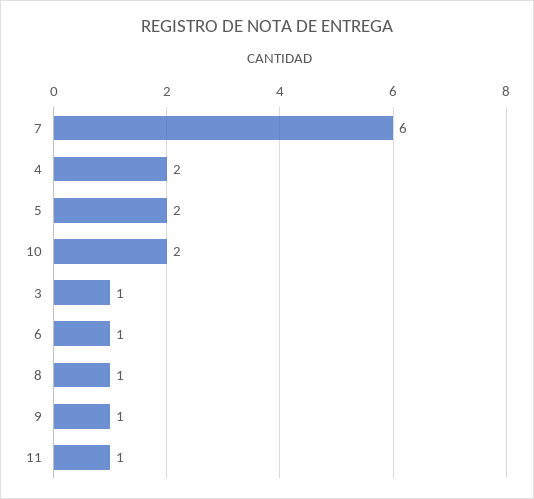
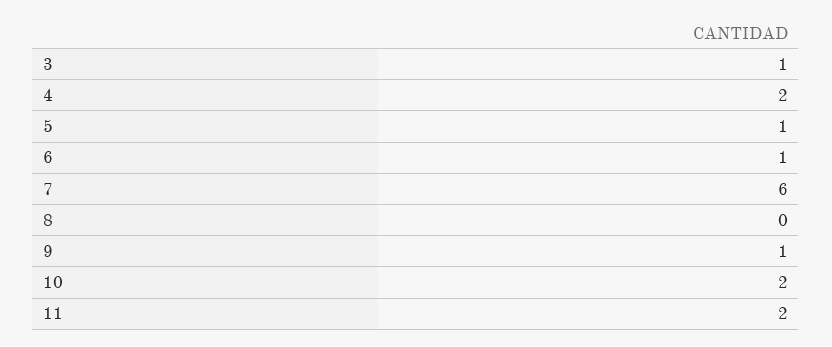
  {
    "7": 6,
    "4": 2,
-   "5": 2,
+   "5": 1,
    "10": 2,
    "3": 1,
    "6": 1,
-   "8": 1,
+   "8": 0,
    "9": 1,
-   "11": 1
+   "11": 2
  }

